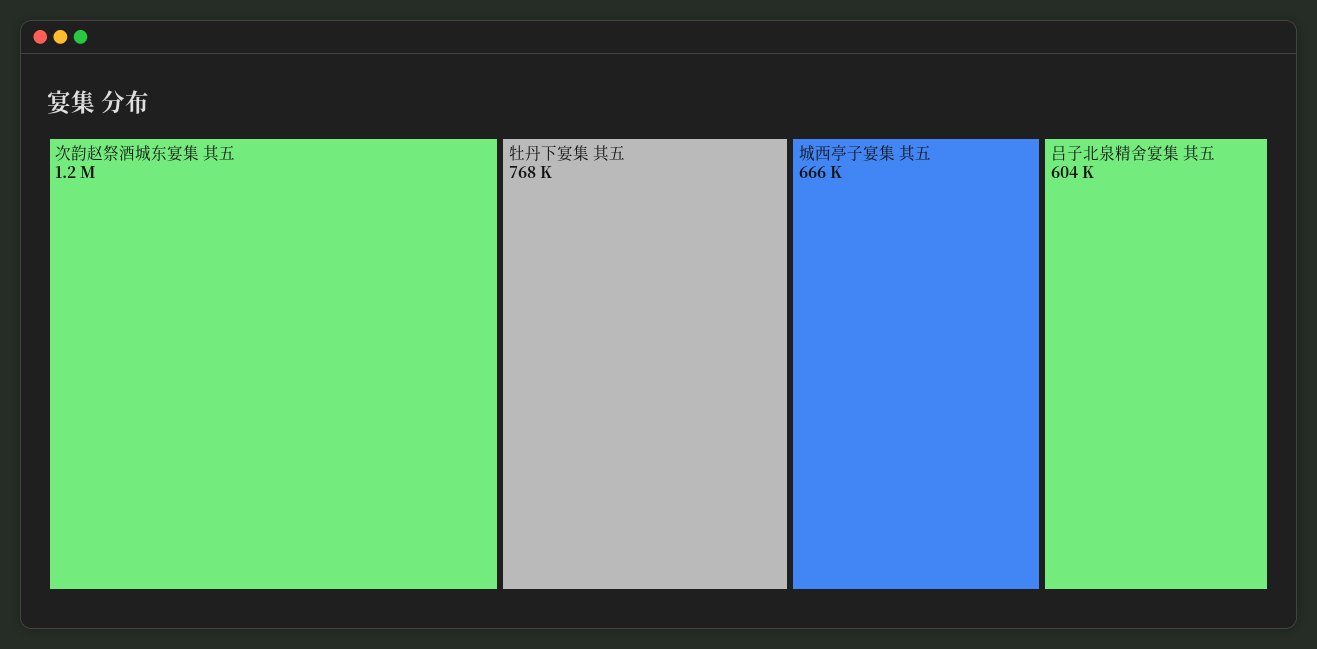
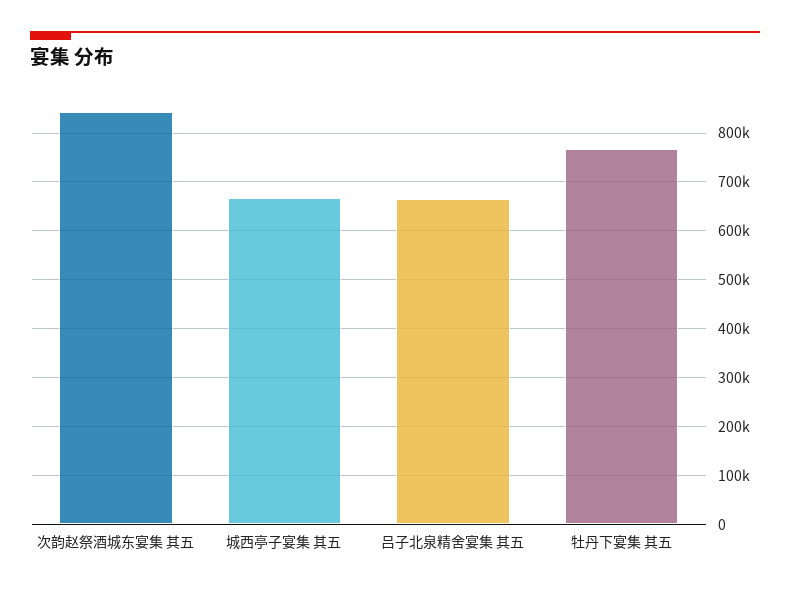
  {
-   "次韵赵祭酒城东宴集 其五": 1200000,
+   "次韵赵祭酒城东宴集 其五": 840000,
    "牡丹下宴集 其五": 768000,
    "城西亭子宴集 其五": 666000,
-   "吕子北泉精舍宴集 其五": 604000
+   "吕子北泉精舍宴集 其五": 660000
  }

